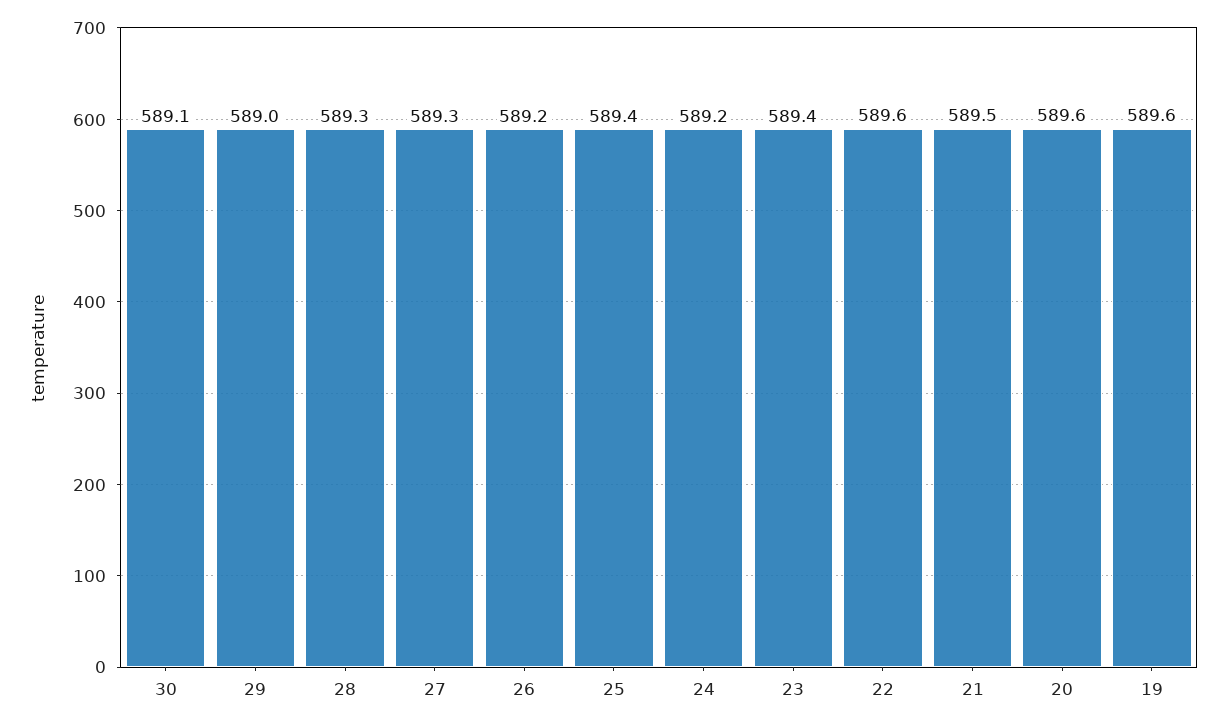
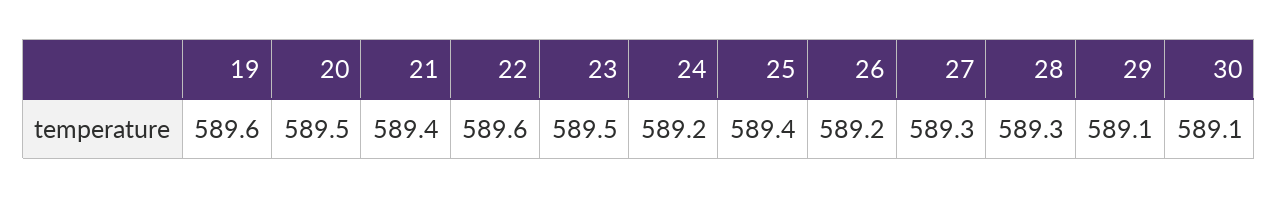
  {
    "30": 589.1,
-   "29": 589,
+   "29": 589.1,
    "28": 589.3,
    "27": 589.3,
    "26": 589.2,
    "25": 589.4,
    "24": 589.2,
-   "23": 589.4,
+   "23": 589.5,
    "22": 589.6,
-   "21": 589.5,
+   "21": 589.4,
-   "20": 589.6,
+   "20": 589.5,
    "19": 589.6
  }

